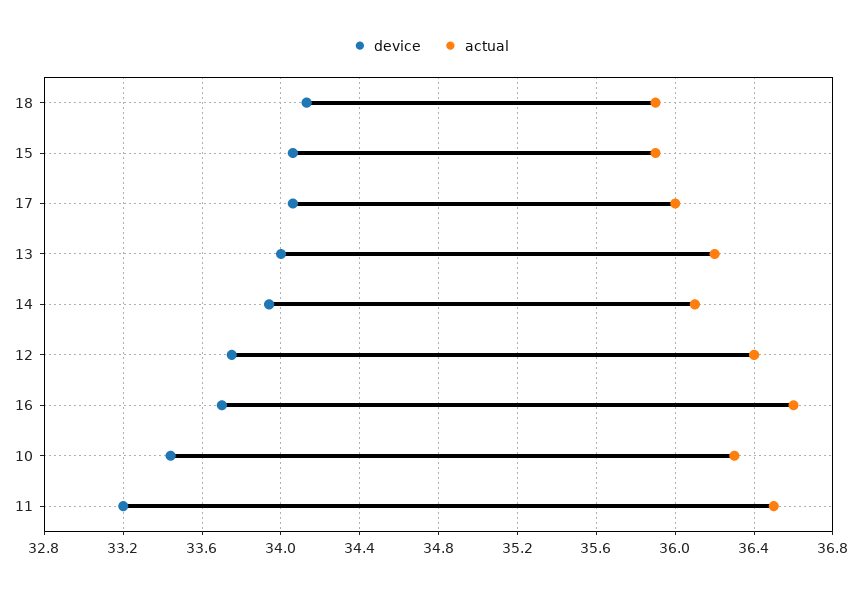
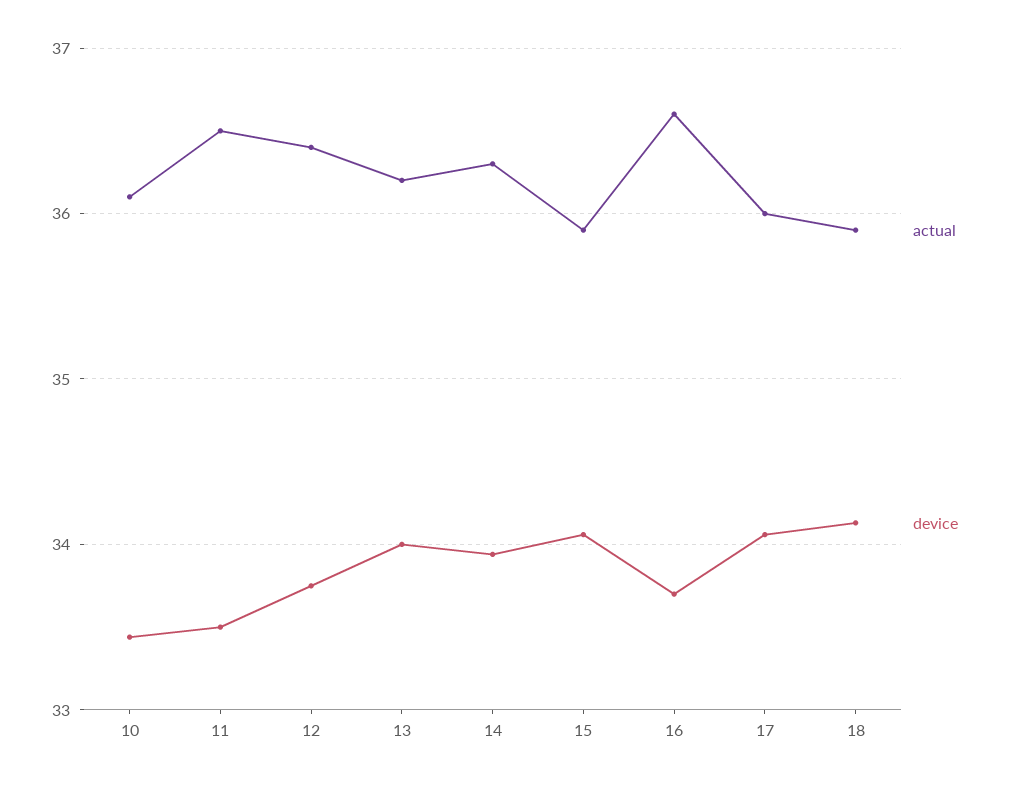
  {
    "device": {
      "18": 34.15,
      "15": 34.05,
      "17": 34.05,
      "13": 34,
      "14": 33.95,
      "12": 33.75,
      "16": 33.7,
      "10": 33.45,
-     "11": 33.2
+     "11": 33.5
    },
    "actual": {
      "18": 35.9,
      "15": 35.9,
      "17": 36,
      "13": 36.2,
-     "14": 36.1,
+     "14": 36.3,
      "12": 36.4,
      "16": 36.6,
-     "10": 36.3,
+     "10": 36.1,
      "11": 36.5
    }
  }

